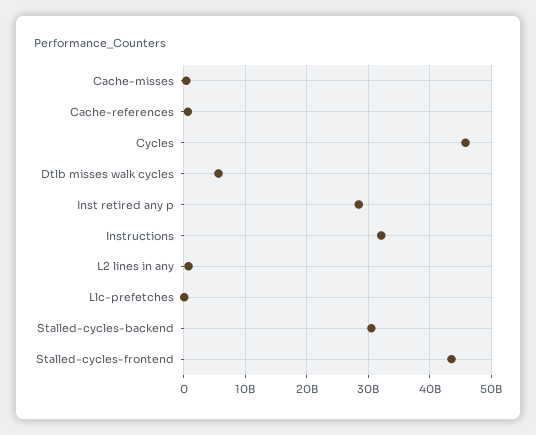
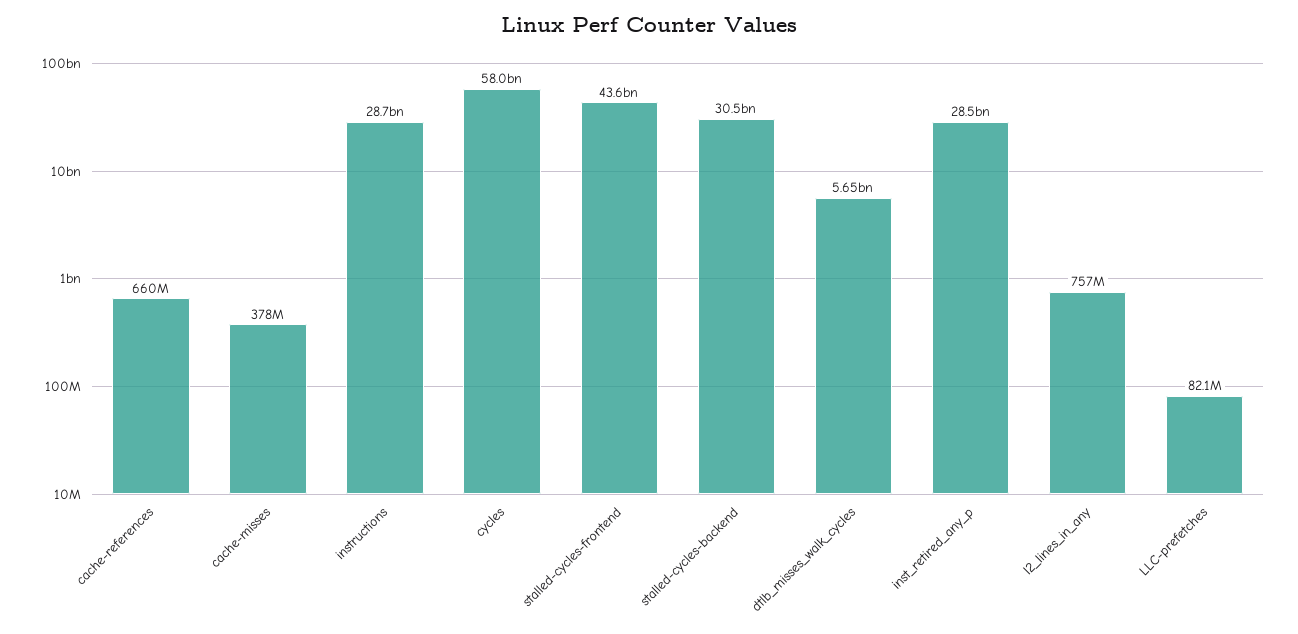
  {
    "Cache-misses": 378000000,
    "Cache-references": 660000000,
-   "Cycles": 46000000000,
+   "Cycles": 58000000000,
    "Dtlb misses walk cycles": 5650000000,
    "Inst retired any p": 28500000000,
-   "Instructions": 32000000000,
+   "Instructions": 28700000000,
    "L2 lines in any": 757000000,
    "Llc-prefetches": 82100000,
    "Stalled-cycles-backend": 30500000000,
    "Stalled-cycles-frontend": 43600000000
  }

